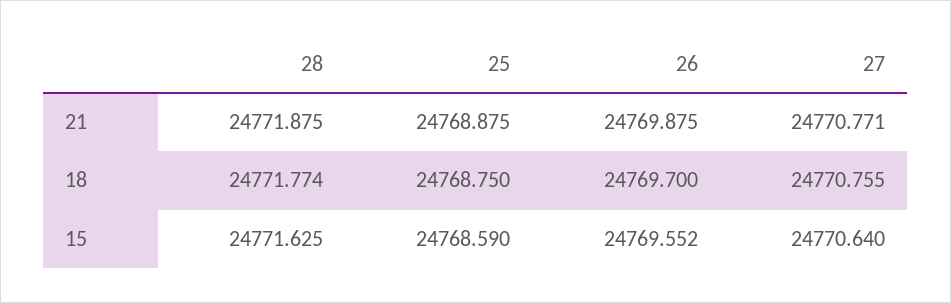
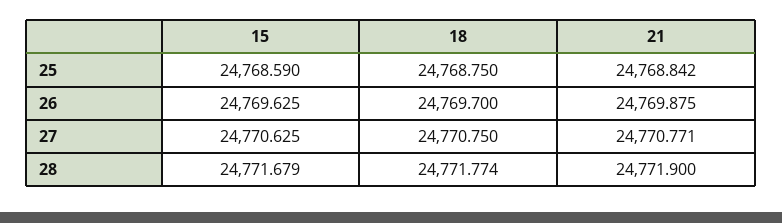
  {
    "28": {
-     "21": 24771.875,
+     "21": 24771.9,
      "18": 24771.774,
-     "15": 24771.625
+     "15": 24771.679
    },
    "25": {
-     "21": 24768.875,
+     "21": 24768.842,
      "18": 24768.75,
      "15": 24768.59
    },
    "26": {
      "21": 24769.875,
      "18": 24769.7,
-     "15": 24769.552
+     "15": 24769.625
    },
    "27": {
      "21": 24770.771,
-     "18": 24770.755,
+     "18": 24770.75,
-     "15": 24770.64
+     "15": 24770.625
    }
  }

